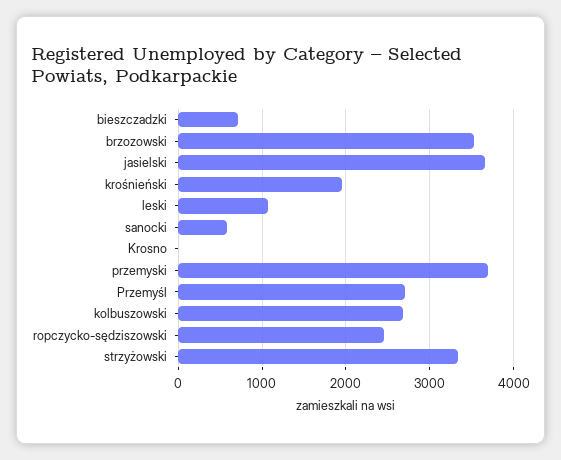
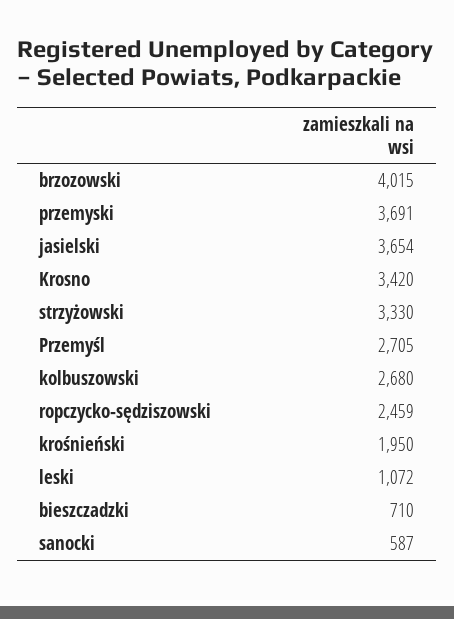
  {
    "bieszczadzki": 710,
-   "brzozowski": 3500,
+   "brzozowski": 4015,
    "jasielski": 3654,
    "krośnieński": 1950,
    "leski": 1072,
    "sanocki": 587,
-   "Krosno": 0,
+   "Krosno": 3420,
    "przemyski": 3691,
    "Przemyśl": 2705,
    "kolbuszowski": 2680,
    "ropczycko-sędziszowski": 2459,
    "strzyżowski": 3330
  }

